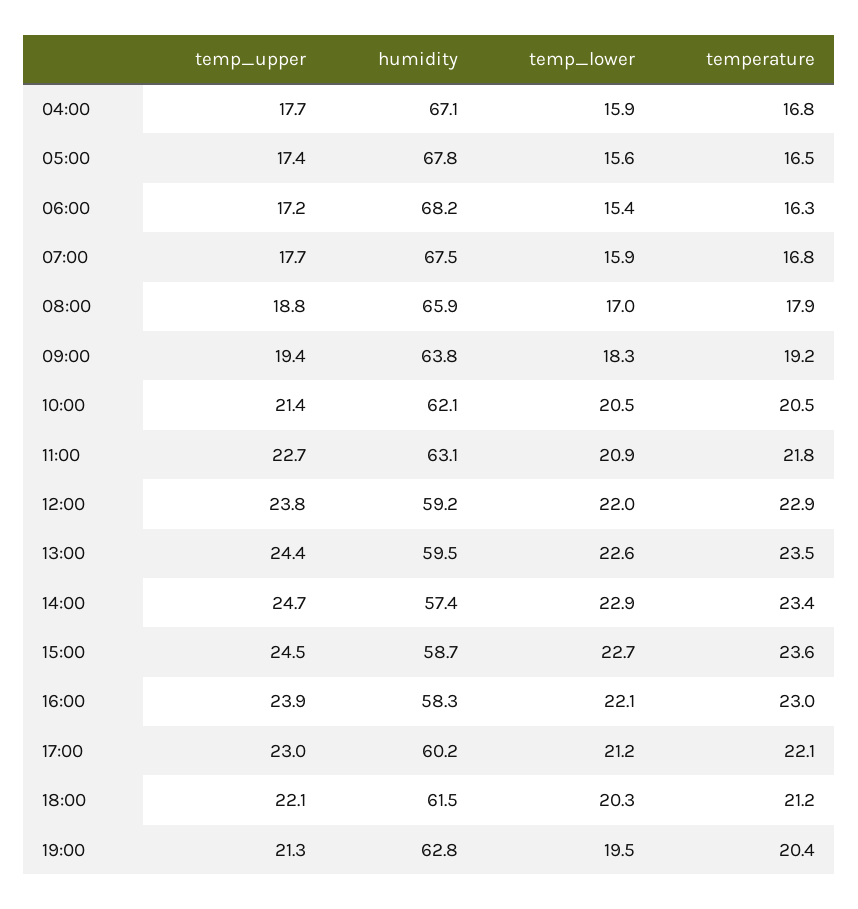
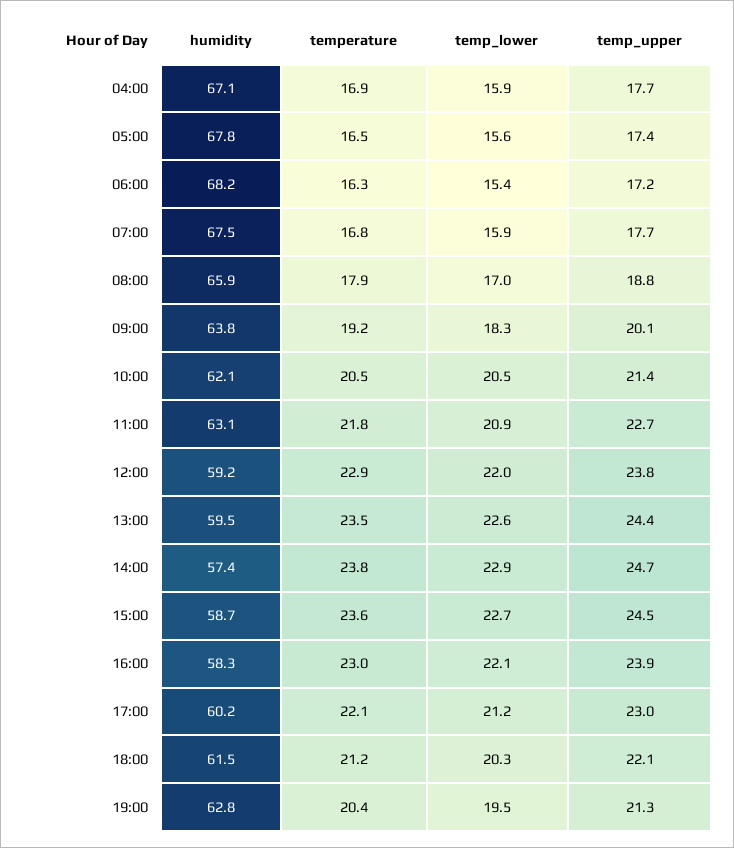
  {
    "temp_upper": {
      "04:00": 17.7,
      "05:00": 17.4,
      "06:00": 17.2,
      "07:00": 17.7,
      "08:00": 18.8,
-     "09:00": 19.4,
+     "09:00": 20.1,
      "10:00": 21.4,
      "11:00": 22.7,
      "12:00": 23.8,
      "13:00": 24.4,
      "14:00": 24.7,
      "15:00": 24.5,
      "16:00": 23.9,
      "17:00": 23,
      "18:00": 22.1,
      "19:00": 21.3
    },
    "humidity": {
      "04:00": 67.1,
      "05:00": 67.8,
      "06:00": 68.2,
      "07:00": 67.5,
      "08:00": 65.9,
      "09:00": 63.8,
      "10:00": 62.1,
      "11:00": 63.1,
      "12:00": 59.2,
      "13:00": 59.5,
      "14:00": 57.4,
      "15:00": 58.7,
      "16:00": 58.3,
      "17:00": 60.2,
      "18:00": 61.5,
      "19:00": 62.8
    },
    "temp_lower": {
      "04:00": 15.9,
      "05:00": 15.6,
      "06:00": 15.4,
      "07:00": 15.9,
      "08:00": 17,
      "09:00": 18.3,
      "10:00": 20.5,
      "11:00": 20.9,
      "12:00": 22,
      "13:00": 22.6,
      "14:00": 22.9,
      "15:00": 22.7,
      "16:00": 22.1,
      "17:00": 21.2,
      "18:00": 20.3,
      "19:00": 19.5
    },
    "temperature": {
-     "04:00": 16.8,
+     "04:00": 16.9,
      "05:00": 16.5,
      "06:00": 16.3,
      "07:00": 16.8,
      "08:00": 17.9,
      "09:00": 19.2,
      "10:00": 20.5,
      "11:00": 21.8,
      "12:00": 22.9,
      "13:00": 23.5,
-     "14:00": 23.4,
+     "14:00": 23.8,
      "15:00": 23.6,
      "16:00": 23,
      "17:00": 22.1,
      "18:00": 21.2,
      "19:00": 20.4
    }
  }

